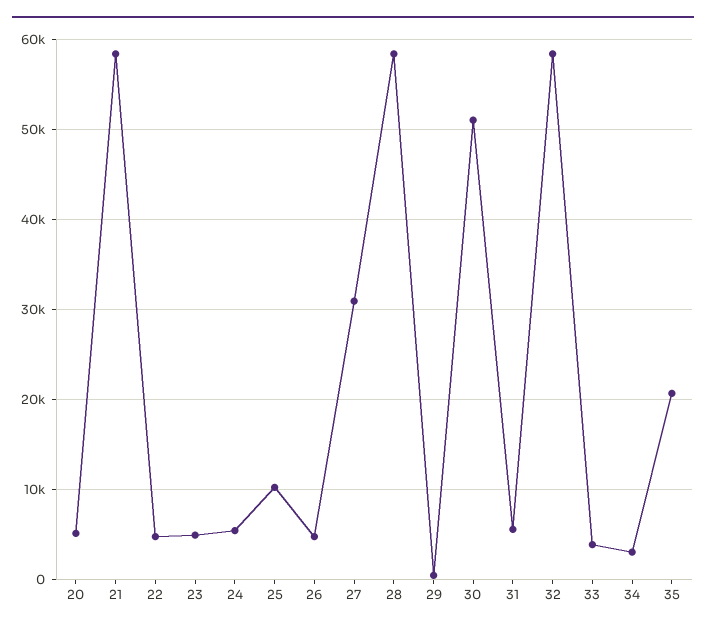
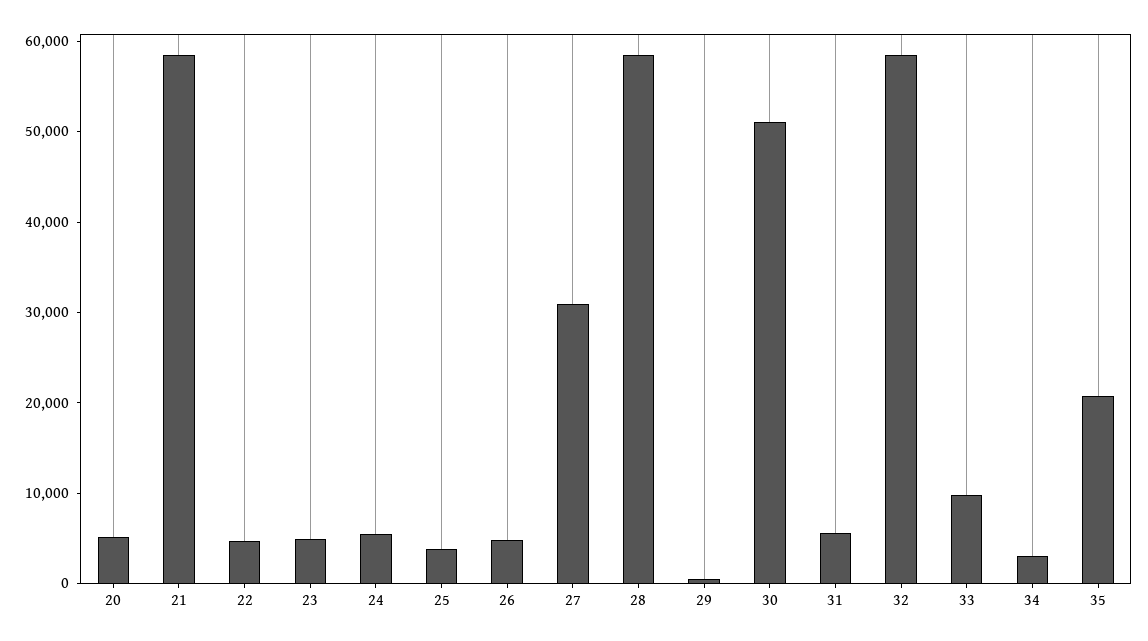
  {
    "20": 5000,
    "21": 58000,
    "22": 5000,
    "23": 5000,
    "24": 5000,
-   "25": 10000,
+   "25": 4000,
    "26": 5000,
    "27": 31000,
    "28": 58000,
    "29": 0,
    "30": 51000,
    "31": 6000,
    "32": 58000,
-   "33": 4000,
+   "33": 10000,
    "34": 3000,
    "35": 21000
  }

